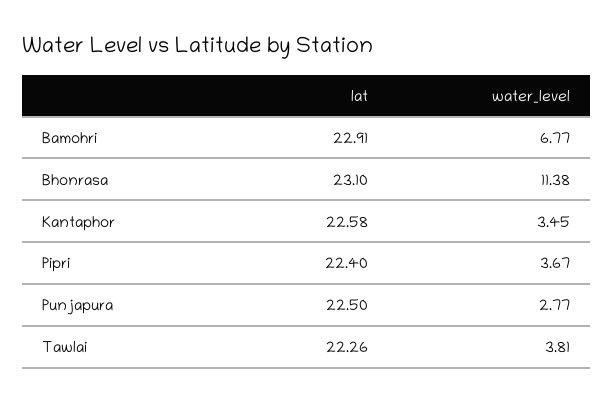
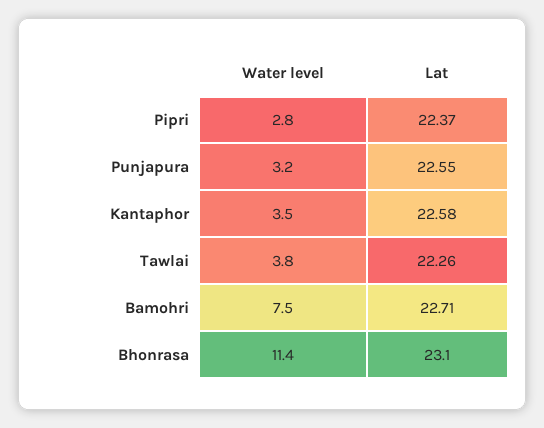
  {
    "lat": {
-     "Bamohri": 22.91,
+     "Bamohri": 22.71,
      "Bhonrasa": 23.1,
      "Kantaphor": 22.58,
-     "Pipri": 22.4,
+     "Pipri": 22.37,
-     "Punjapura": 22.5,
+     "Punjapura": 22.55,
      "Tawlai": 22.26
    },
    "water_level": {
-     "Bamohri": 6.77,
+     "Bamohri": 7.5,
      "Bhonrasa": 11.38,
      "Kantaphor": 3.45,
-     "Pipri": 3.67,
+     "Pipri": 2.8,
-     "Punjapura": 2.77,
+     "Punjapura": 3.2,
      "Tawlai": 3.81
    }
  }

